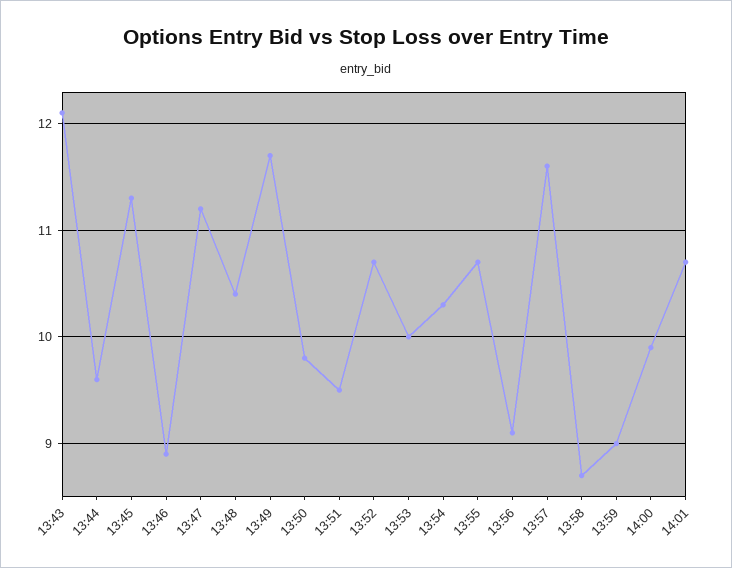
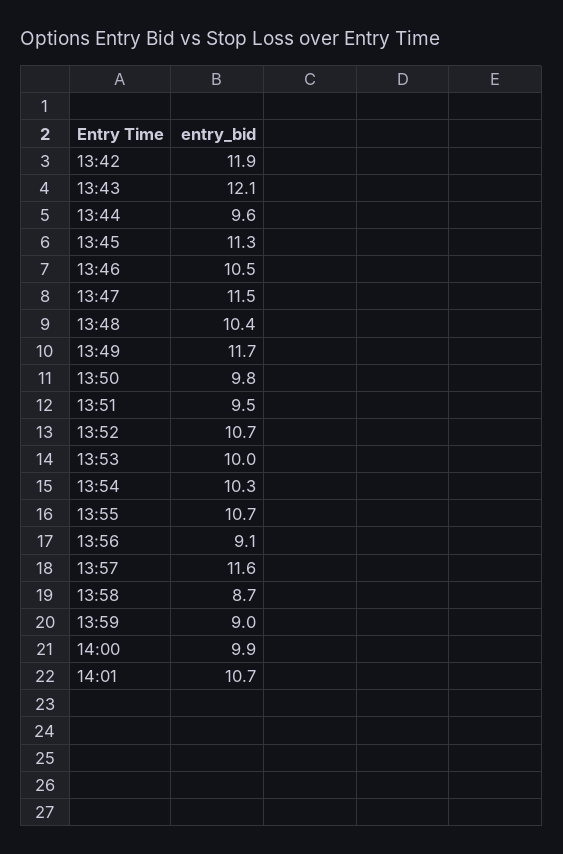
  {
    "13:43": 12.1,
    "13:44": 9.6,
    "13:45": 11.3,
-   "13:46": 8.9,
+   "13:46": 10.5,
-   "13:47": 11.2,
+   "13:47": 11.5,
    "13:48": 10.4,
    "13:49": 11.7,
    "13:50": 9.8,
    "13:51": 9.5,
    "13:52": 10.7,
    "13:53": 10,
    "13:54": 10.3,
    "13:55": 10.7,
    "13:56": 9.1,
    "13:57": 11.6,
    "13:58": 8.7,
    "13:59": 9,
    "14:00": 9.9,
-   "14:01": 10.7
+   "14:01": 10.7,
+   "13:42": 11.9
  }

